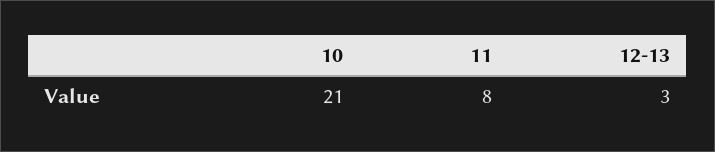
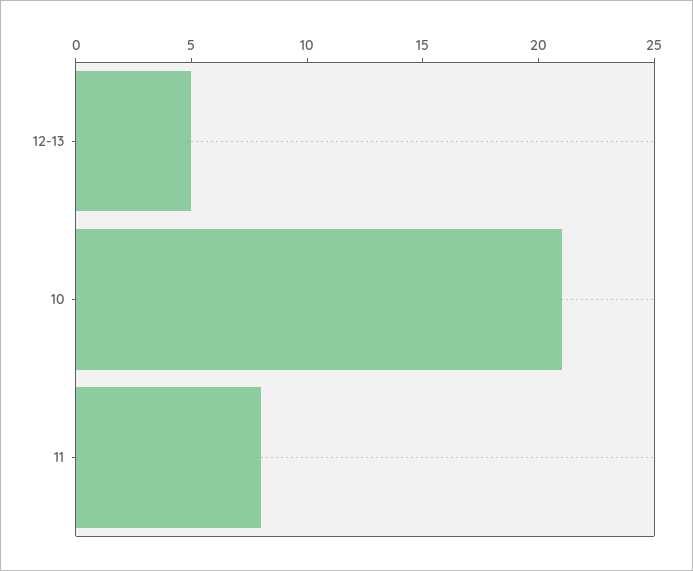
  {
    "10": 21,
    "11": 8,
-   "12-13": 3
+   "12-13": 5
  }

